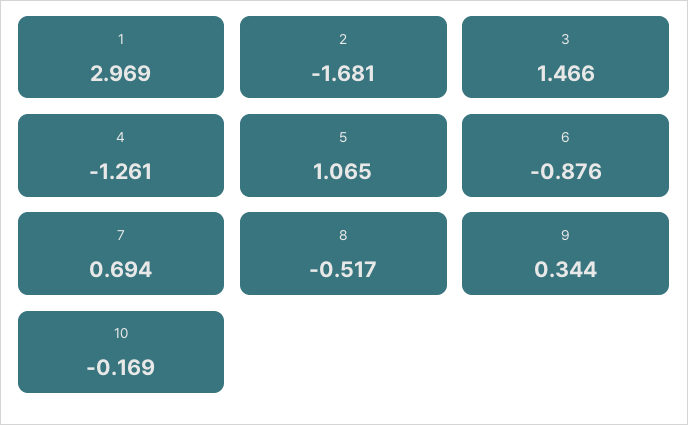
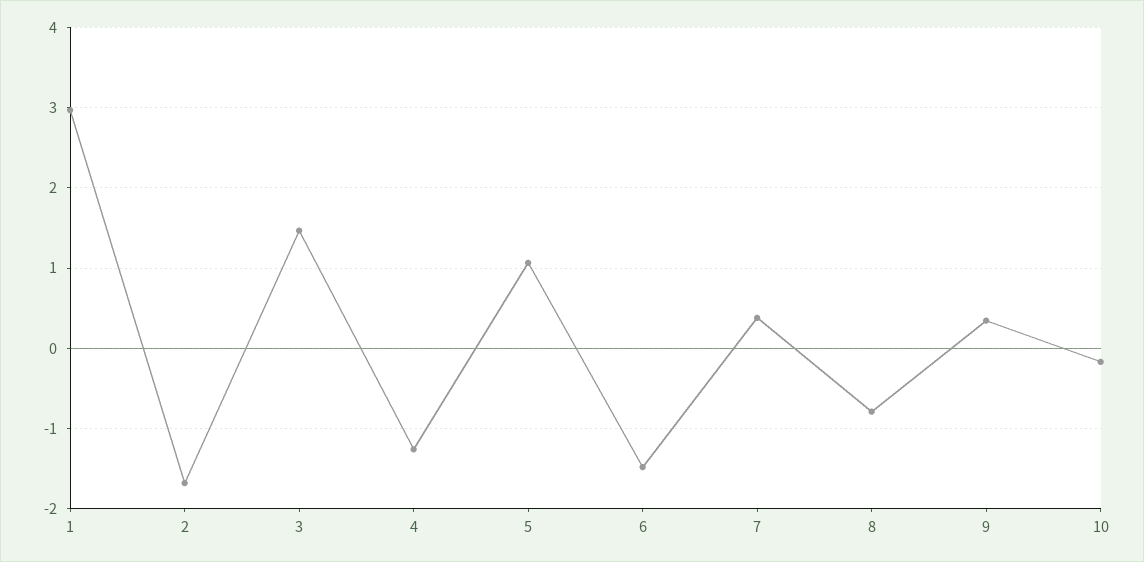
  {
    "1": 2.969,
    "2": -1.681,
    "3": 1.466,
    "4": -1.261,
    "5": 1.065,
-   "6": -0.876,
+   "6": -1.5,
-   "7": 0.694,
+   "7": 0.4,
-   "8": -0.517,
+   "8": -0.8,
    "9": 0.344,
    "10": -0.169
  }

